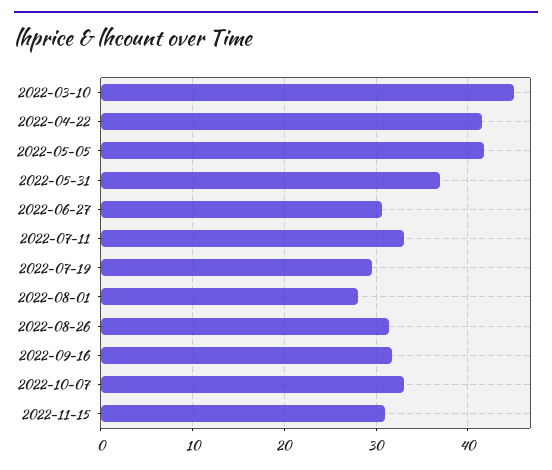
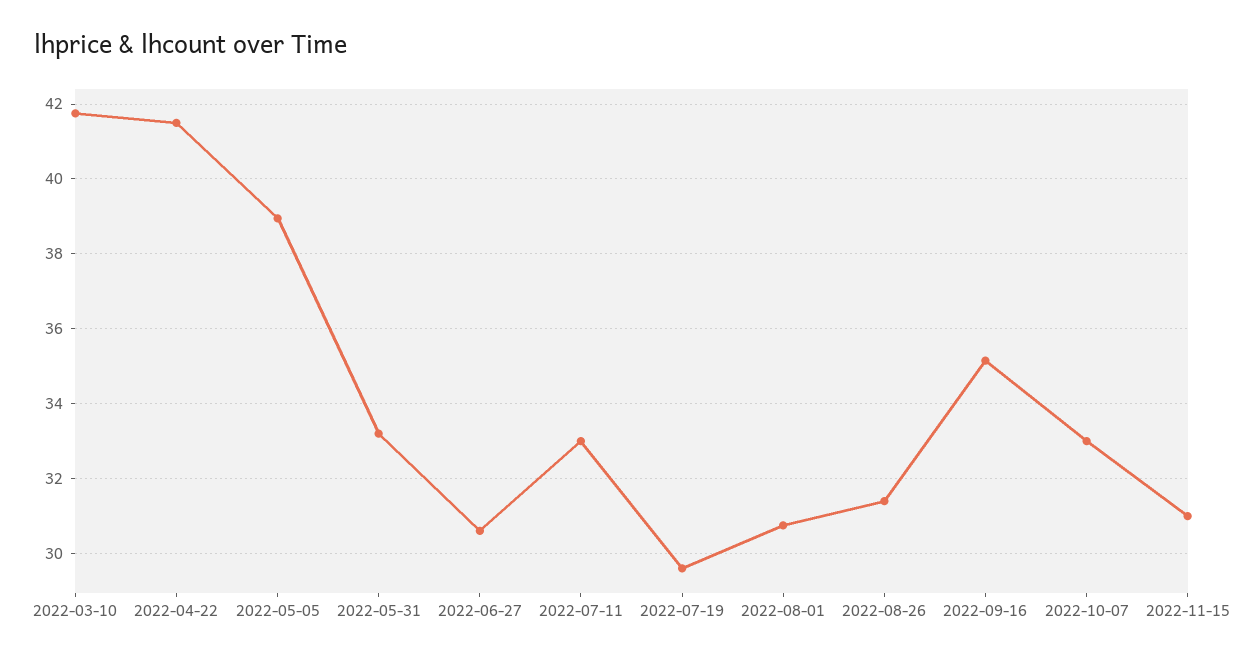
  {
-   "2022-03-10": 45,
+   "2022-03-10": 41.8,
    "2022-04-22": 41.6,
-   "2022-05-05": 42,
+   "2022-05-05": 39,
-   "2022-05-31": 37,
+   "2022-05-31": 33.2,
    "2022-06-27": 30.6,
    "2022-07-11": 33,
    "2022-07-19": 29.6,
-   "2022-08-01": 28,
+   "2022-08-01": 30.8,
    "2022-08-26": 31.4,
-   "2022-09-16": 32,
+   "2022-09-16": 35.2,
    "2022-10-07": 33,
    "2022-11-15": 31
  }

